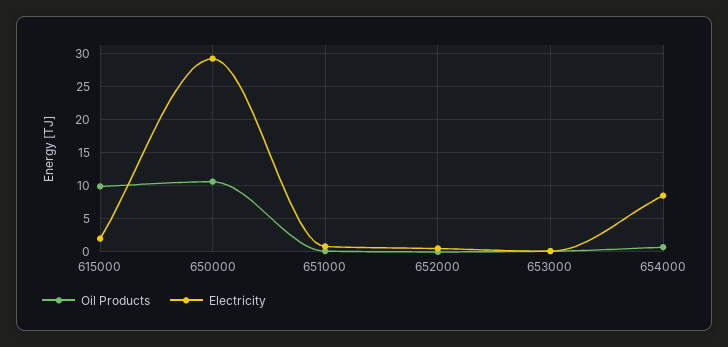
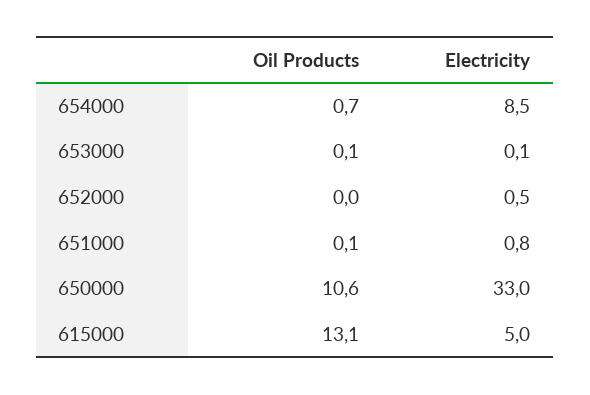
  {
    "Oil Products": {
-     "615000": 10,
+     "615000": 13.1,
      "650000": 10.6,
      "651000": 0.1,
      "652000": 0,
      "653000": 0.1,
      "654000": 0.7
    },
    "Electricity": {
-     "615000": 2,
+     "615000": 5,
-     "650000": 29,
+     "650000": 33,
      "651000": 0.8,
      "652000": 0.5,
      "653000": 0.1,
      "654000": 8.5
    }
  }

